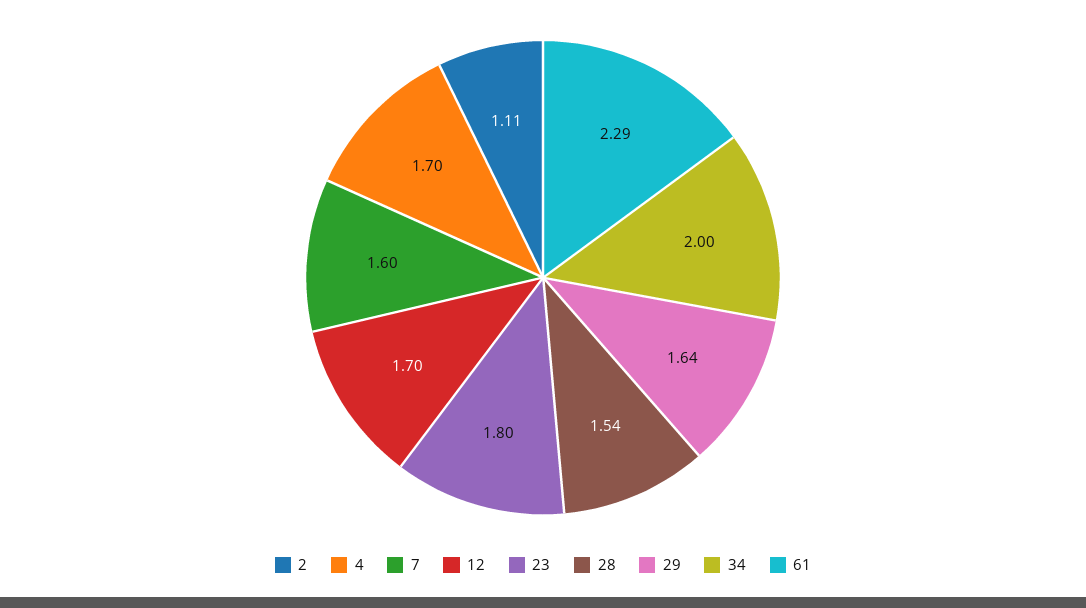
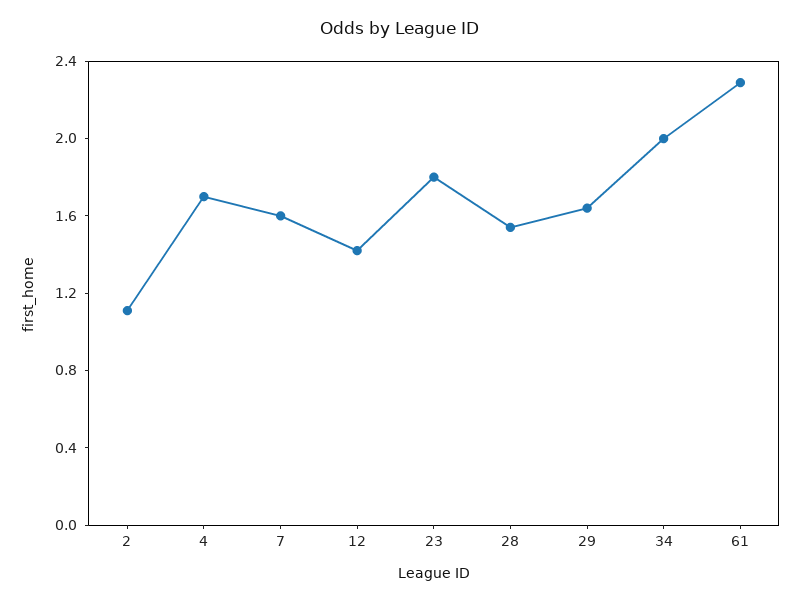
  {
    "2": 1.11,
    "4": 1.7,
    "7": 1.6,
-   "12": 1.7,
+   "12": 1.4,
    "23": 1.8,
    "28": 1.54,
    "29": 1.64,
    "34": 2,
    "61": 2.29
  }

